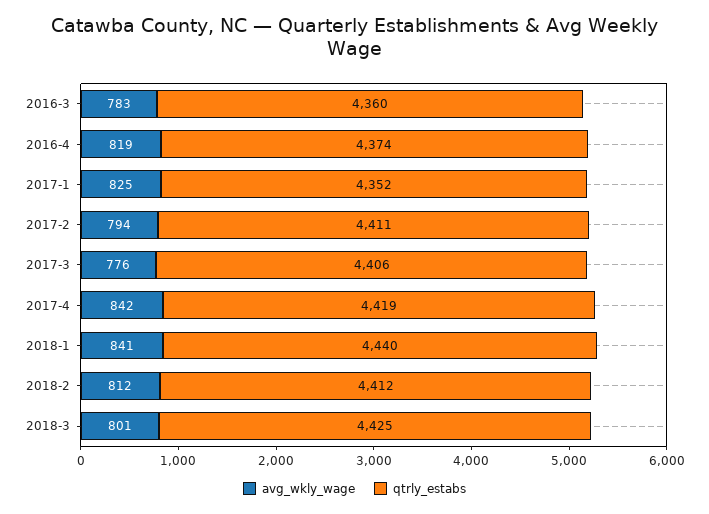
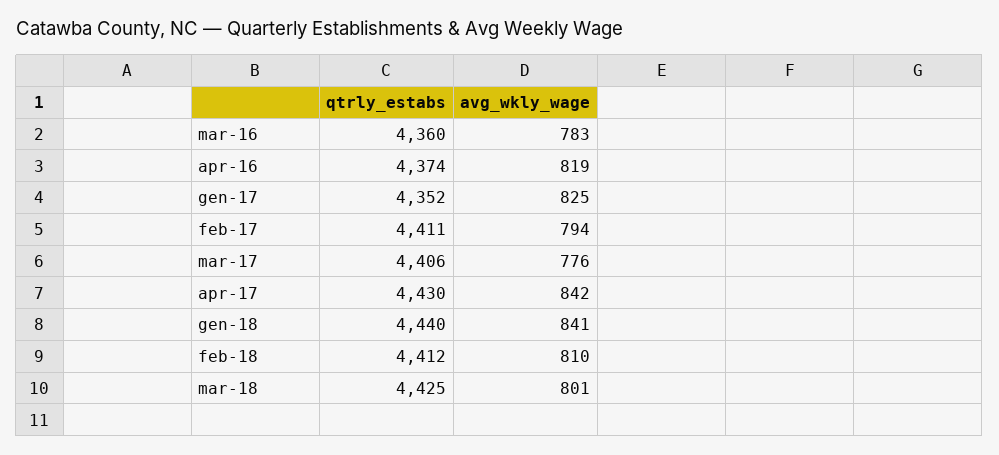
  {
    "avg_wkly_wage": {
      "2016-3": 783,
      "2016-4": 819,
      "2017-1": 825,
      "2017-2": 794,
      "2017-3": 776,
      "2017-4": 842,
      "2018-1": 841,
-     "2018-2": 812,
+     "2018-2": 810,
      "2018-3": 801
    },
    "qtrly_estabs": {
      "2016-3": 4360,
      "2016-4": 4374,
      "2017-1": 4352,
      "2017-2": 4411,
      "2017-3": 4406,
-     "2017-4": 4419,
+     "2017-4": 4430,
      "2018-1": 4440,
      "2018-2": 4412,
      "2018-3": 4425
    }
  }

